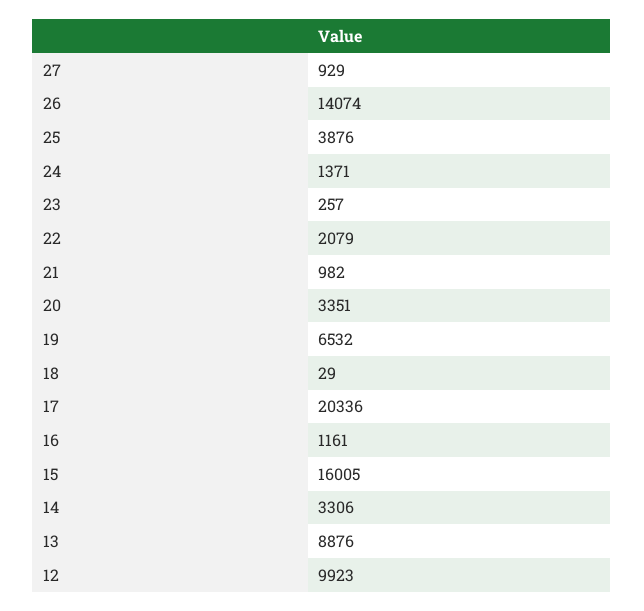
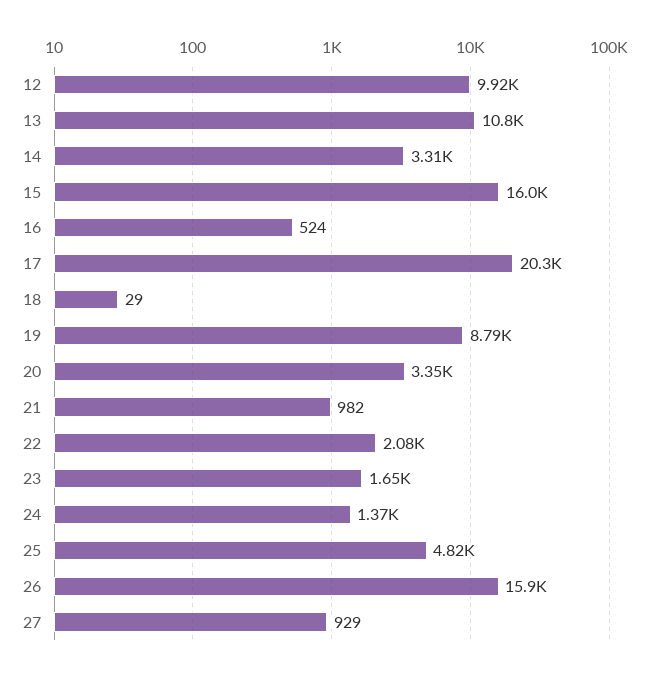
  {
    "27": 929,
-   "26": 14074,
+   "26": 15900,
-   "25": 3876,
+   "25": 4820,
    "24": 1371,
-   "23": 257,
+   "23": 1650,
    "22": 2079,
    "21": 982,
    "20": 3351,
-   "19": 6532,
+   "19": 8790,
    "18": 29,
    "17": 20336,
-   "16": 1161,
+   "16": 524,
    "15": 16005,
    "14": 3306,
-   "13": 8876,
+   "13": 10800,
    "12": 9923
  }

